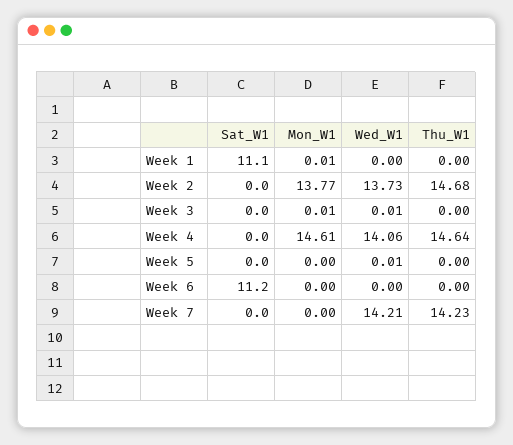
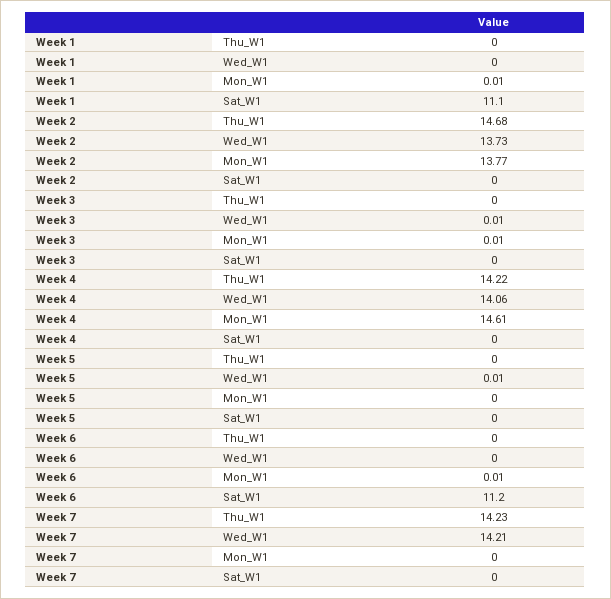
  {
    "Sat_W1": {
      "Week 1": 11.1,
      "Week 2": 0,
      "Week 3": 0,
      "Week 4": 0,
      "Week 5": 0,
      "Week 6": 11.2,
      "Week 7": 0
    },
    "Mon_W1": {
      "Week 1": 0.01,
      "Week 2": 13.77,
      "Week 3": 0.01,
      "Week 4": 14.61,
      "Week 5": 0,
-     "Week 6": 0,
+     "Week 6": 0.01,
      "Week 7": 0
    },
    "Wed_W1": {
      "Week 1": 0,
      "Week 2": 13.73,
      "Week 3": 0.01,
      "Week 4": 14.06,
      "Week 5": 0.01,
      "Week 6": 0,
      "Week 7": 14.21
    },
    "Thu_W1": {
      "Week 1": 0,
      "Week 2": 14.68,
      "Week 3": 0,
-     "Week 4": 14.64,
+     "Week 4": 14.22,
      "Week 5": 0,
      "Week 6": 0,
      "Week 7": 14.23
    }
  }

